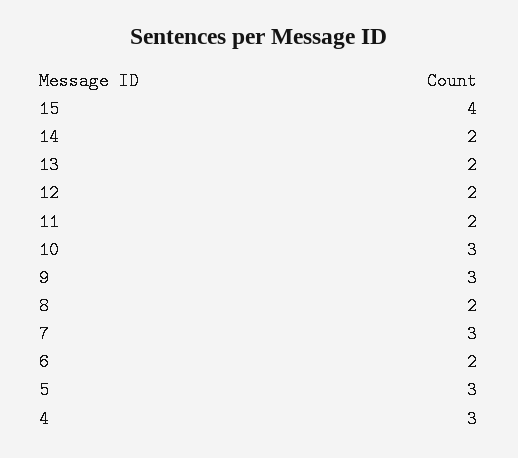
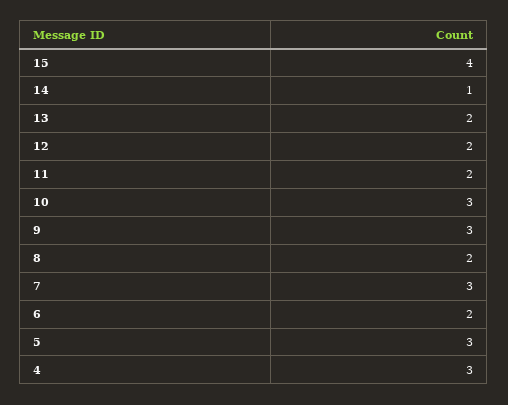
  {
    "15": 4,
-   "14": 2,
+   "14": 1,
    "13": 2,
    "12": 2,
    "11": 2,
    "10": 3,
    "9": 3,
    "8": 2,
    "7": 3,
    "6": 2,
    "5": 3,
    "4": 3
  }

